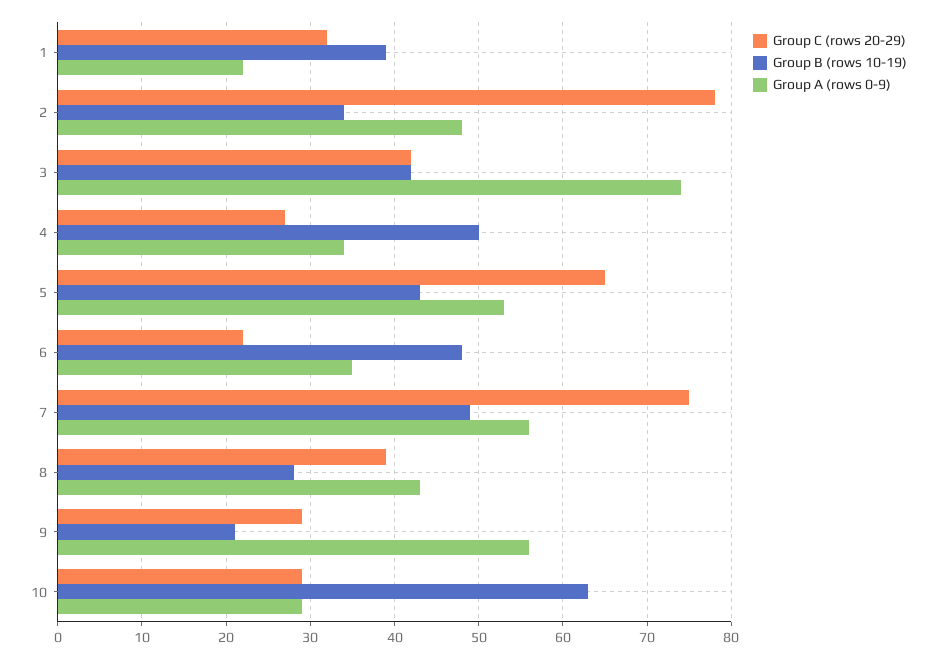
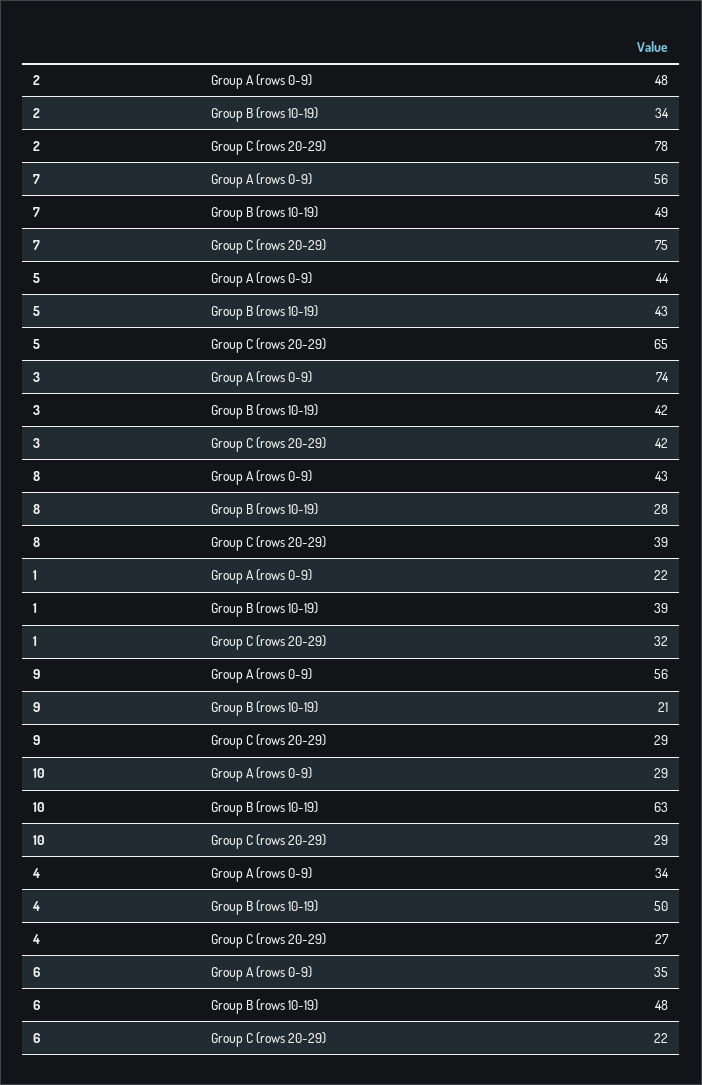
  {
    "Group C (rows 20-29)": {
      "1": 32,
      "2": 78,
      "3": 42,
      "4": 27,
      "5": 65,
      "6": 22,
      "7": 75,
      "8": 39,
      "9": 29,
      "10": 29
    },
    "Group B (rows 10-19)": {
      "1": 39,
      "2": 34,
      "3": 42,
      "4": 50,
      "5": 43,
      "6": 48,
      "7": 49,
      "8": 28,
      "9": 21,
      "10": 63
    },
    "Group A (rows 0-9)": {
      "1": 22,
      "2": 48,
      "3": 74,
      "4": 34,
-     "5": 53,
+     "5": 44,
      "6": 35,
      "7": 56,
      "8": 43,
      "9": 56,
      "10": 29
    }
  }

